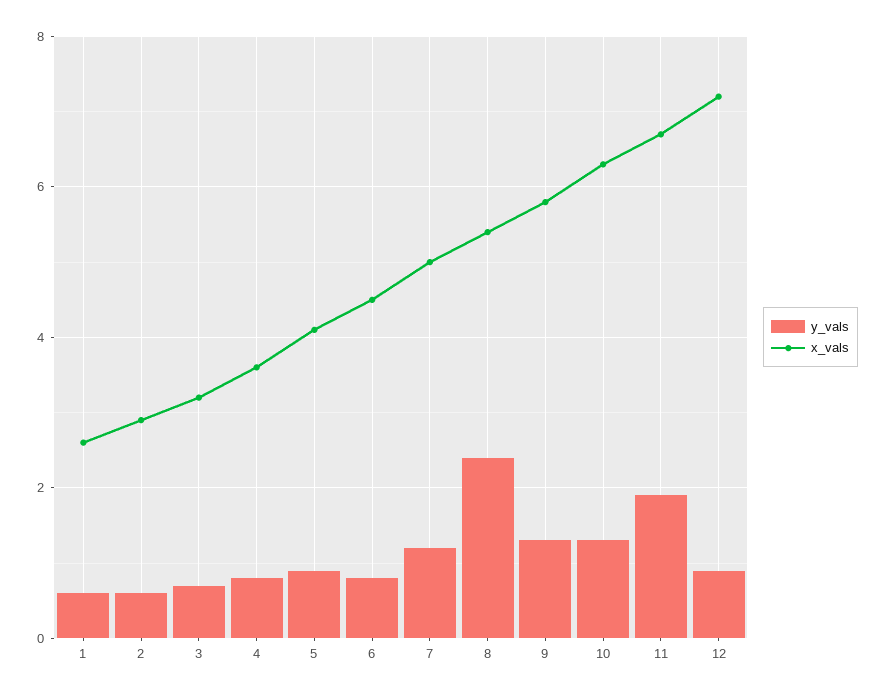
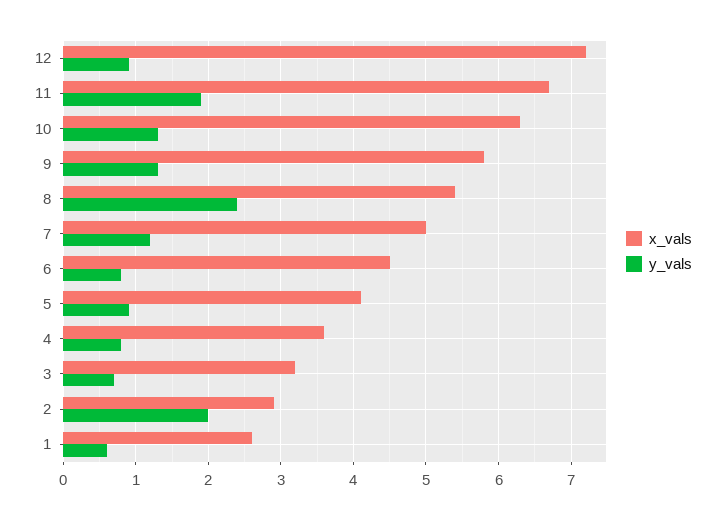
  {
    "y_vals": {
      "1": 0.6,
-     "2": 0.5,
+     "2": 2,
      "3": 0.7,
      "4": 0.8,
      "5": 0.9,
      "6": 0.8,
      "7": 1.2,
      "8": 2.4,
      "9": 1.3,
      "10": 1.3,
      "11": 1.9,
      "12": 0.9
    },
    "x_vals": {
      "1": 2.6,
      "2": 2.9,
      "3": 3.2,
      "4": 3.6,
      "5": 4.1,
      "6": 4.5,
      "7": 5,
      "8": 5.4,
      "9": 5.8,
      "10": 6.3,
      "11": 6.7,
      "12": 7.2
    }
  }

